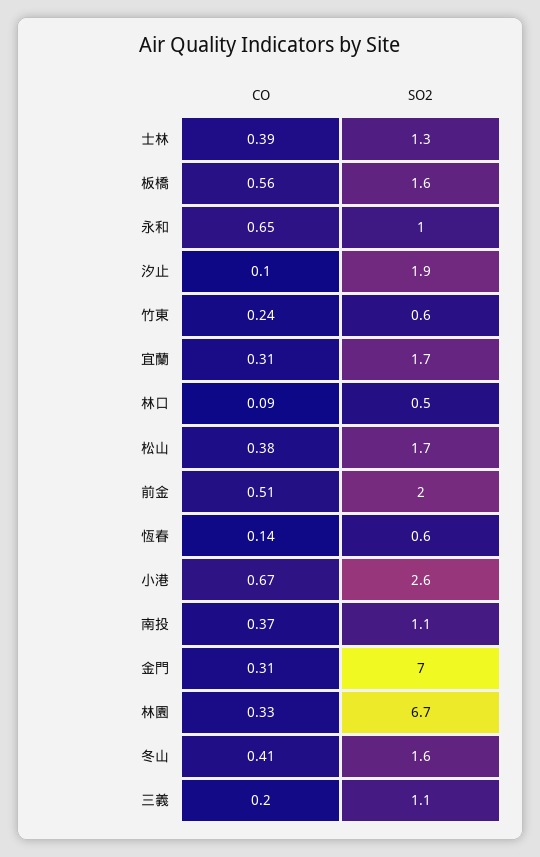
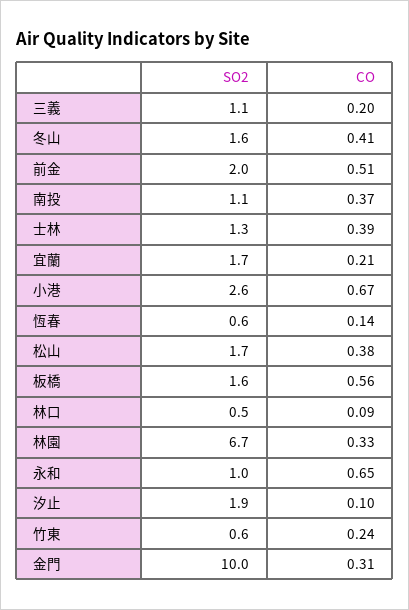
  {
    "CO": {
      "士林": 0.39,
      "板橋": 0.56,
      "永和": 0.65,
      "汐止": 0.1,
      "竹東": 0.24,
-     "宜蘭": 0.31,
+     "宜蘭": 0.21,
      "林口": 0.09,
      "松山": 0.38,
      "前金": 0.51,
      "恆春": 0.14,
      "小港": 0.67,
      "南投": 0.37,
      "金門": 0.31,
      "林園": 0.33,
      "冬山": 0.41,
      "三義": 0.2
    },
    "SO2": {
      "士林": 1.3,
      "板橋": 1.6,
      "永和": 1,
      "汐止": 1.9,
      "竹東": 0.6,
      "宜蘭": 1.7,
      "林口": 0.5,
      "松山": 1.7,
      "前金": 2,
      "恆春": 0.6,
      "小港": 2.6,
      "南投": 1.1,
-     "金門": 7,
+     "金門": 10,
      "林園": 6.7,
      "冬山": 1.6,
      "三義": 1.1
    }
  }

